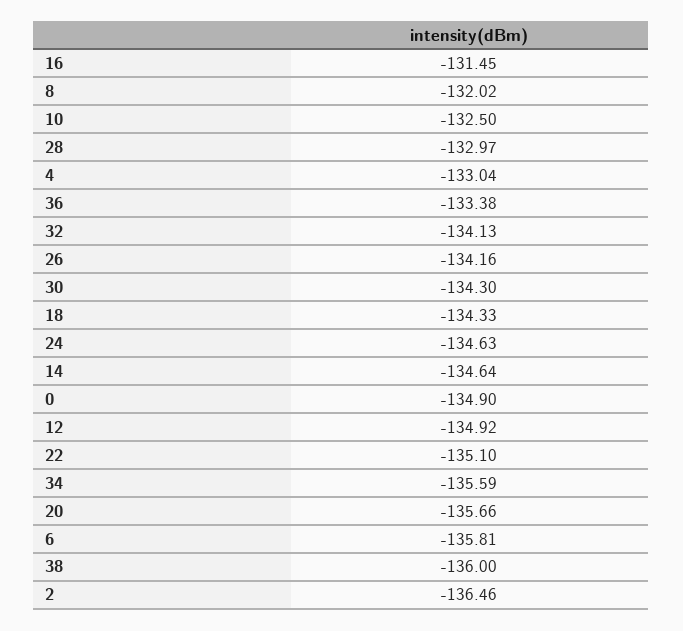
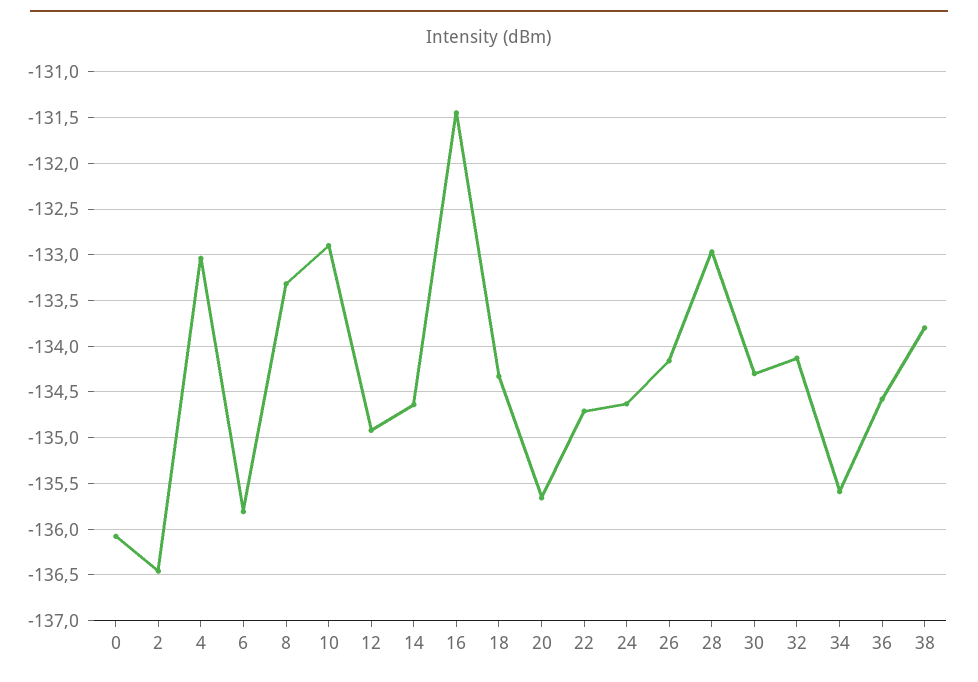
  {
    "16": -131.45,
-   "8": -132.02,
+   "8": -133.3,
-   "10": -132.5,
+   "10": -132.9,
    "28": -132.97,
    "4": -133.04,
-   "36": -133.38,
+   "36": -134.6,
    "32": -134.13,
    "26": -134.16,
    "30": -134.3,
    "18": -134.33,
    "24": -134.63,
    "14": -134.64,
-   "0": -134.9,
+   "0": -136.1,
    "12": -134.92,
-   "22": -135.1,
+   "22": -134.7,
    "34": -135.59,
    "20": -135.66,
    "6": -135.81,
-   "38": -136,
+   "38": -133.8,
    "2": -136.46
  }

